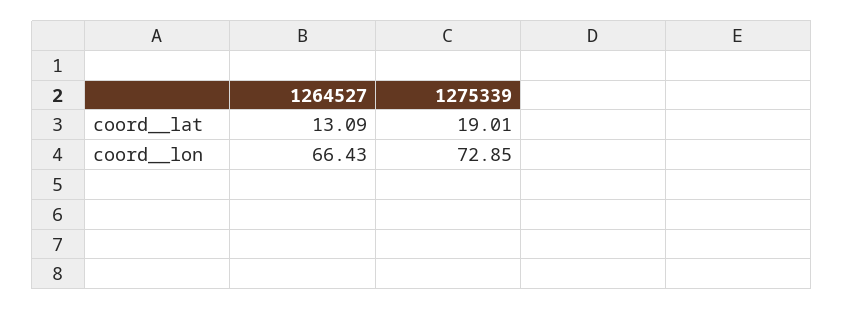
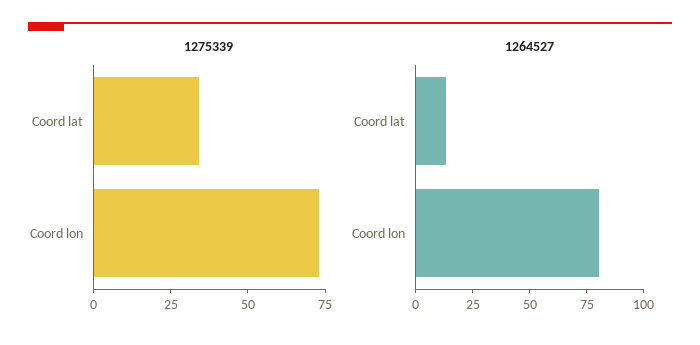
  {
    "1264527": {
      "coord__lat": 13.09,
-     "coord__lon": 66.43
+     "coord__lon": 80
    },
    "1275339": {
-     "coord__lat": 19.01,
+     "coord__lat": 35,
      "coord__lon": 72.85
    }
  }

